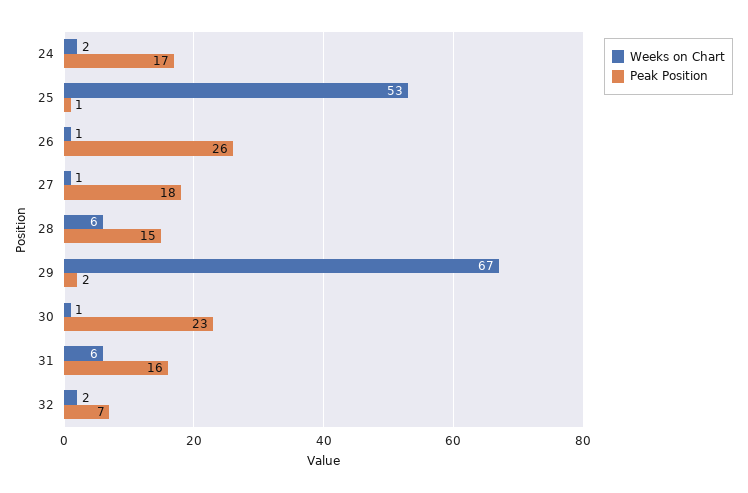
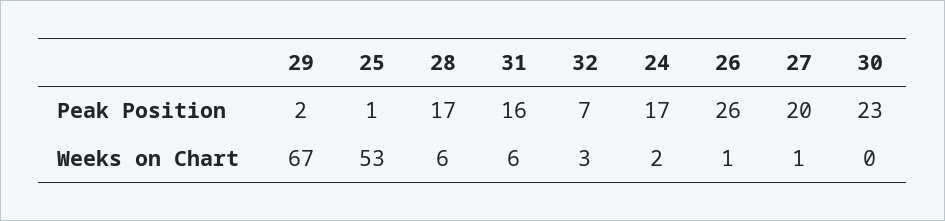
  {
    "Weeks on Chart": {
      "24": 2,
      "25": 53,
      "26": 1,
      "27": 1,
      "28": 6,
      "29": 67,
-     "30": 1,
+     "30": 0,
      "31": 6,
-     "32": 2
+     "32": 3
    },
    "Peak Position": {
      "24": 17,
      "25": 1,
      "26": 26,
-     "27": 18,
+     "27": 20,
-     "28": 15,
+     "28": 17,
      "29": 2,
      "30": 23,
      "31": 16,
      "32": 7
    }
  }

